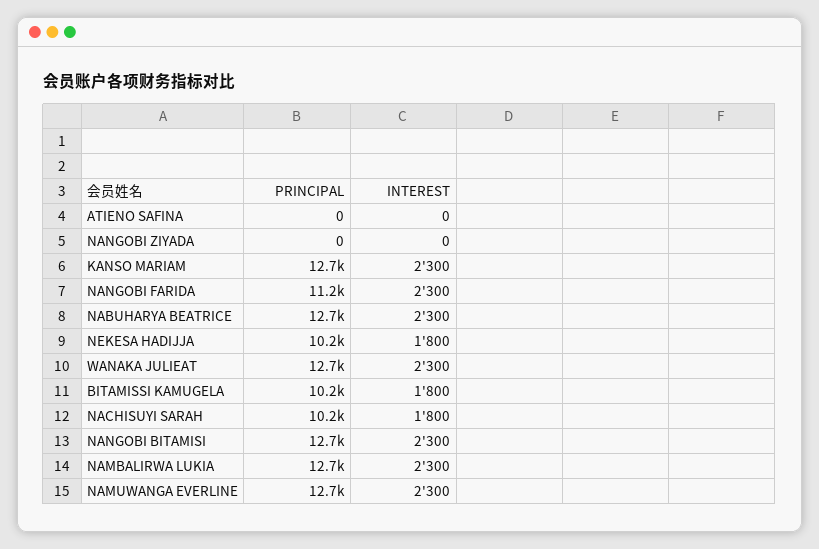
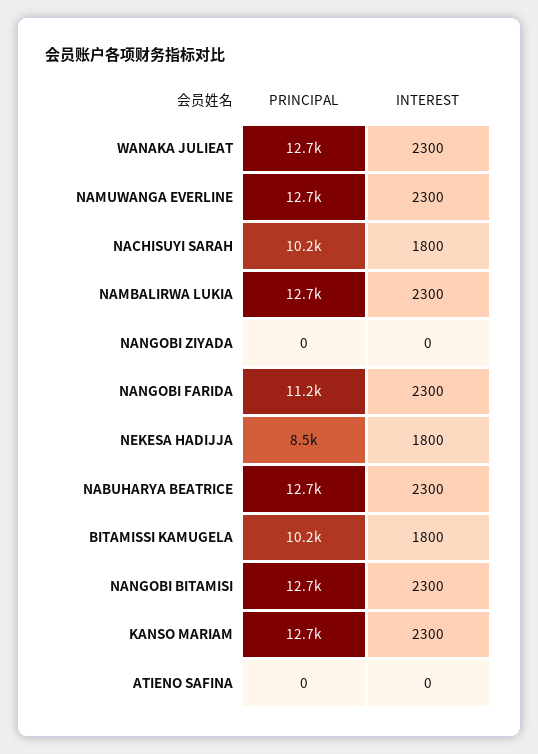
  {
    "PRINCIPAL": {
      "ATIENO SAFINA": 0,
      "NANGOBI ZIYADA": 0,
      "KANSO MARIAM": 12700,
      "NANGOBI FARIDA": 11200,
      "NABUHARYA BEATRICE": 12700,
-     "NEKESA HADIJJA": 10200,
+     "NEKESA HADIJJA": 8500,
      "WANAKA JULIEAT": 12700,
      "BITAMISSI KAMUGELA": 10200,
      "NACHISUYI SARAH": 10200,
      "NANGOBI BITAMISI": 12700,
      "NAMBALIRWA LUKIA": 12700,
      "NAMUWANGA EVERLINE": 12700
    },
    "INTEREST": {
      "ATIENO SAFINA": 0,
      "NANGOBI ZIYADA": 0,
      "KANSO MARIAM": 2300,
      "NANGOBI FARIDA": 2300,
      "NABUHARYA BEATRICE": 2300,
      "NEKESA HADIJJA": 1800,
      "WANAKA JULIEAT": 2300,
      "BITAMISSI KAMUGELA": 1800,
      "NACHISUYI SARAH": 1800,
      "NANGOBI BITAMISI": 2300,
      "NAMBALIRWA LUKIA": 2300,
      "NAMUWANGA EVERLINE": 2300
    }
  }

